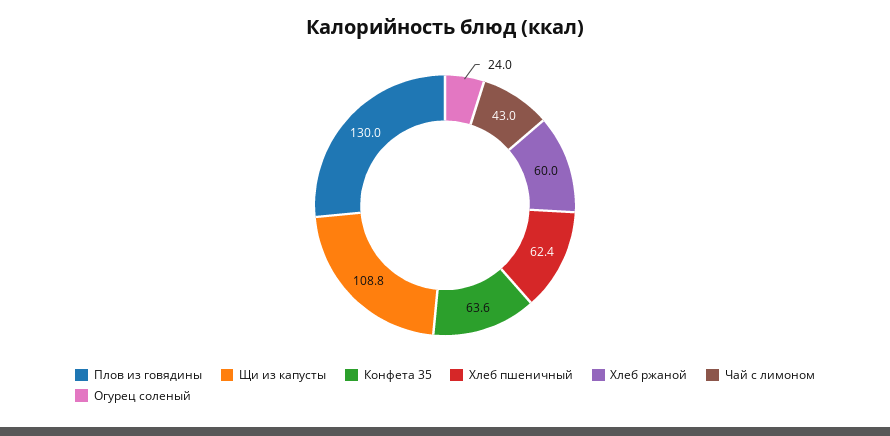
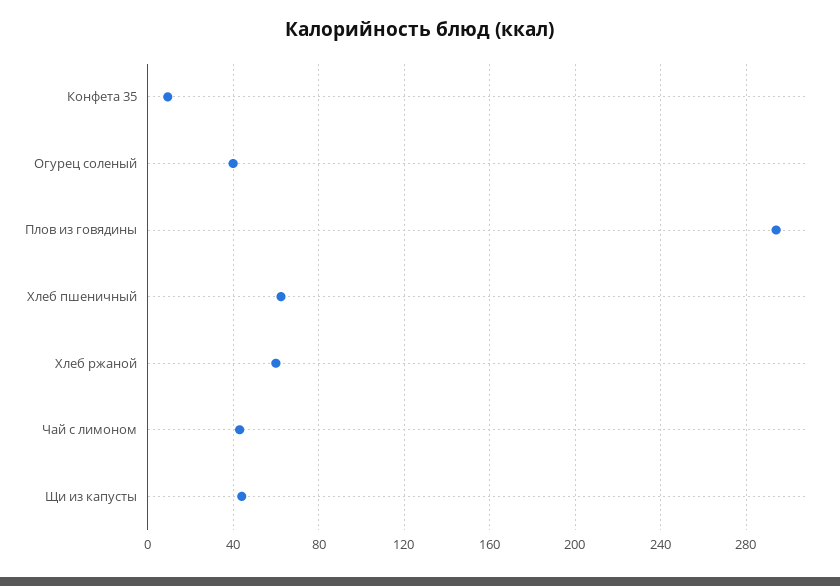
  {
-   "Плов из говядины": 130,
+   "Плов из говядины": 295,
-   "Щи из капусты": 108.8,
+   "Щи из капусты": 45,
-   "Конфета 35": 63.6,
+   "Конфета 35": 10,
    "Хлеб пшеничный": 62.4,
    "Хлеб ржаной": 60,
    "Чай с лимоном": 43,
-   "Огурец соленый": 24
+   "Огурец соленый": 40
  }

